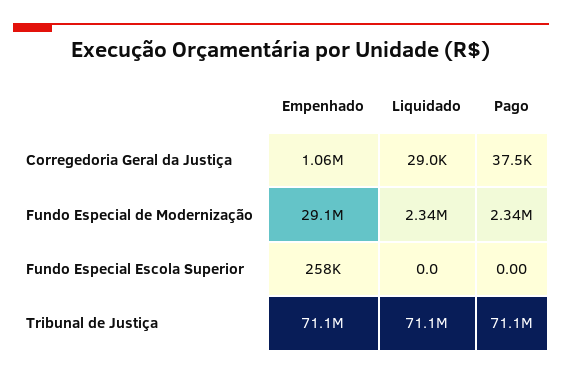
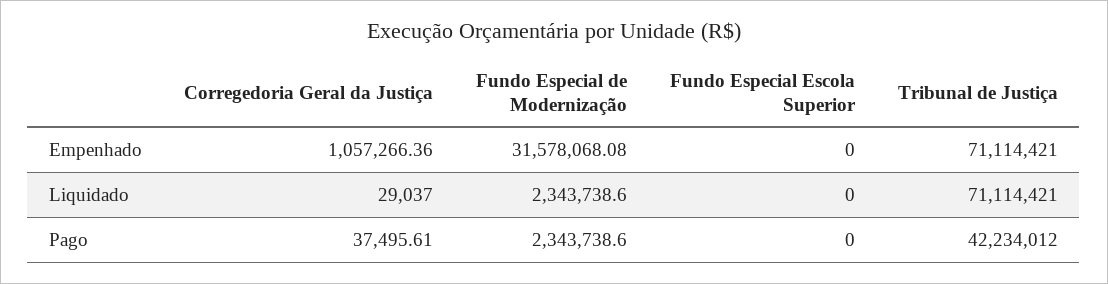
  {
    "Empenhado": {
      "Corregedoria Geral da Justiça": 1057266.36,
-     "Fundo Especial de Modernização": 29100000,
+     "Fundo Especial de Modernização": 31578068.08,
-     "Fundo Especial Escola Superior": 258000,
+     "Fundo Especial Escola Superior": 0,
      "Tribunal de Justiça": 71114421
    },
    "Liquidado": {
      "Corregedoria Geral da Justiça": 29037,
      "Fundo Especial de Modernização": 2343738.6,
      "Fundo Especial Escola Superior": 0,
      "Tribunal de Justiça": 71114421
    },
    "Pago": {
      "Corregedoria Geral da Justiça": 37495.61,
      "Fundo Especial de Modernização": 2343738.6,
      "Fundo Especial Escola Superior": 0,
-     "Tribunal de Justiça": 71100000
+     "Tribunal de Justiça": 42234012
    }
  }

